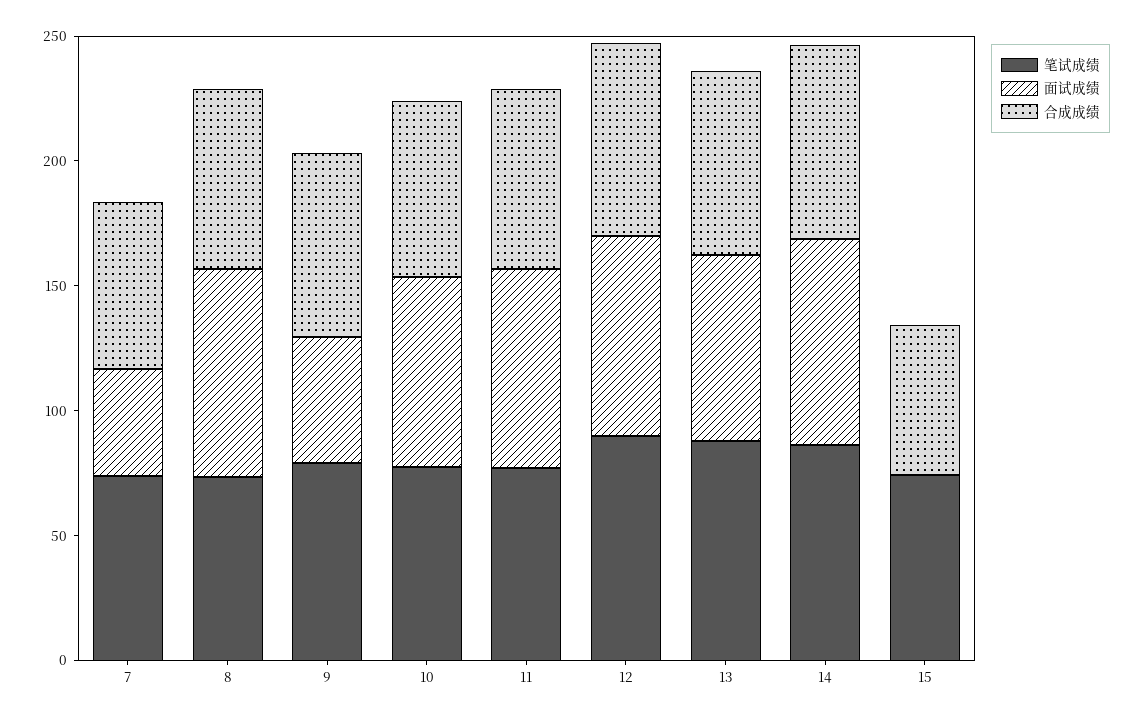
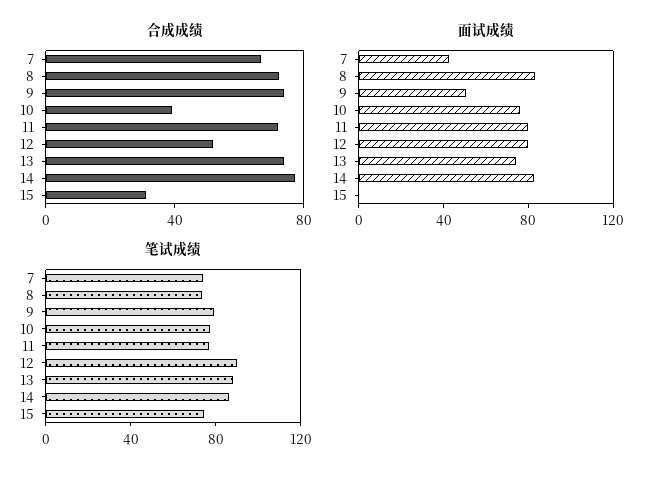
  {
    "笔试成绩": {
      "7": 70,
      "8": 70,
      "9": 80,
      "10": 80,
      "11": 80,
      "12": 90,
      "13": 90,
      "14": 90,
      "15": 70
    },
    "面试成绩": {
      "7": 40,
      "8": 80,
      "9": 50,
      "10": 80,
      "11": 80,
      "12": 80,
      "13": 70,
      "14": 80,
      "15": 0
    },
    "合成成绩": {
      "7": 70,
      "8": 70,
      "9": 70,
-     "10": 70,
+     "10": 40,
      "11": 70,
-     "12": 80,
+     "12": 50,
      "13": 70,
      "14": 80,
-     "15": 60
+     "15": 30
    }
  }

